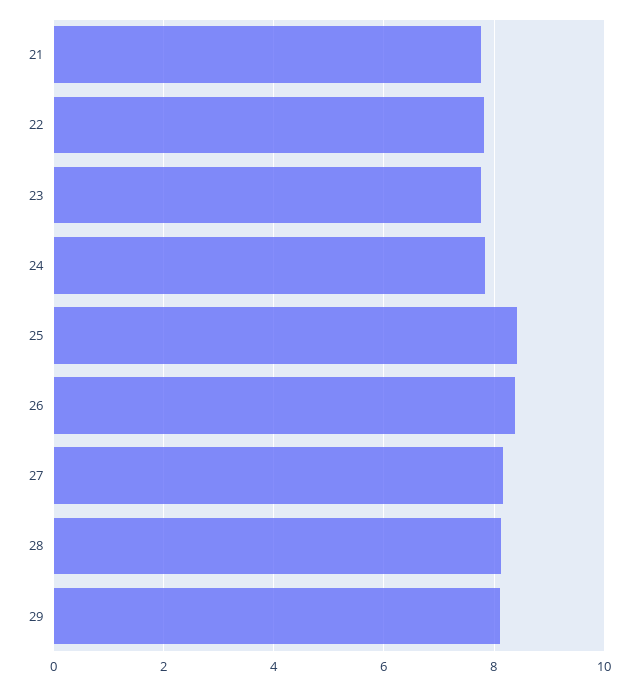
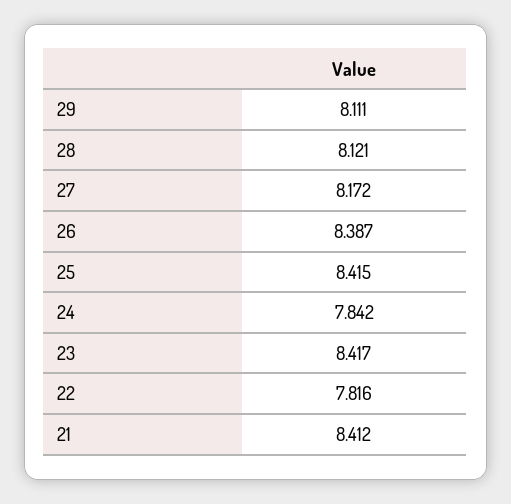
  {
-   "21": 7.8,
+   "21": 8.412,
    "22": 7.816,
-   "23": 7.8,
+   "23": 8.417,
    "24": 7.842,
    "25": 8.415,
    "26": 8.387,
    "27": 8.172,
    "28": 8.121,
    "29": 8.111
  }

